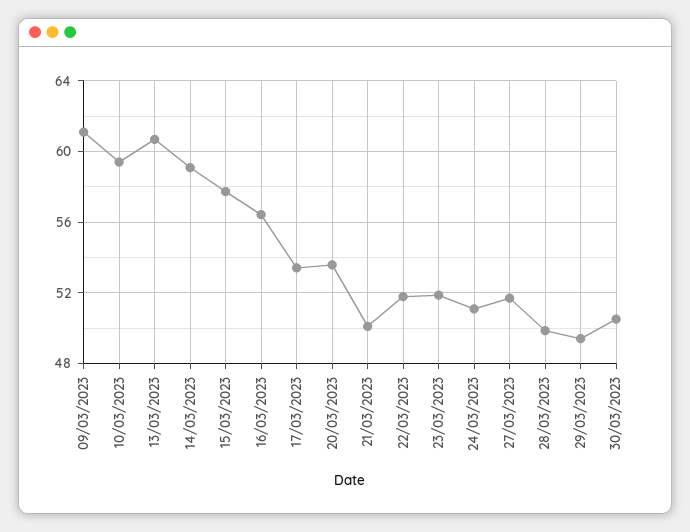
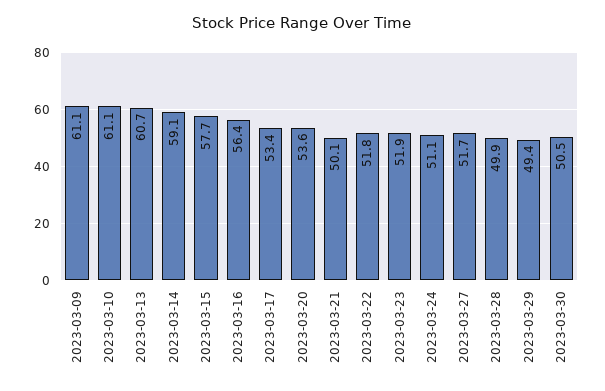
  {
    "09/03/2023": 61.1,
-   "10/03/2023": 59.5,
+   "10/03/2023": 61.1,
    "13/03/2023": 60.7,
    "14/03/2023": 59.1,
    "15/03/2023": 57.7,
    "16/03/2023": 56.4,
    "17/03/2023": 53.4,
    "20/03/2023": 53.6,
    "21/03/2023": 50.1,
    "22/03/2023": 51.8,
    "23/03/2023": 51.9,
    "24/03/2023": 51.1,
    "27/03/2023": 51.7,
    "28/03/2023": 49.9,
    "29/03/2023": 49.4,
    "30/03/2023": 50.5
  }

